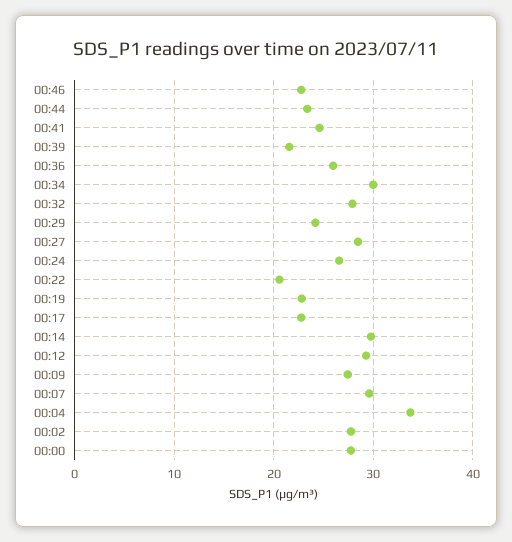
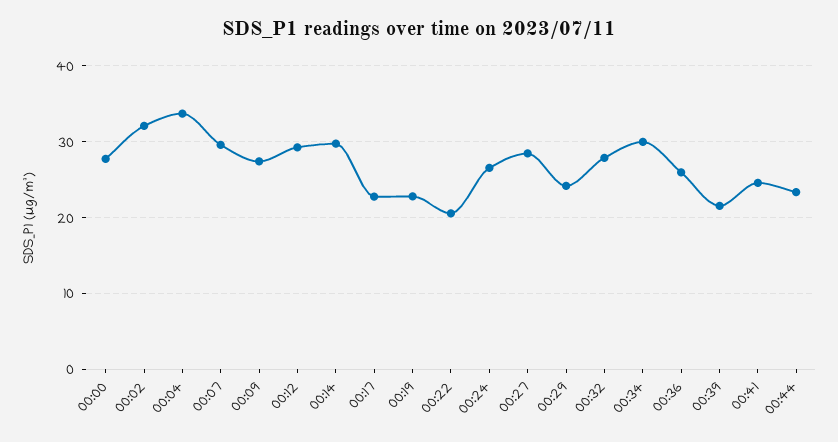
  {
-   "00:46": 23,
    "00:44": 23,
    "00:41": 25,
    "00:39": 22,
    "00:36": 26,
    "00:34": 30,
    "00:32": 28,
    "00:29": 24,
    "00:27": 28,
    "00:24": 27,
    "00:22": 21,
    "00:19": 23,
    "00:17": 23,
    "00:14": 30,
    "00:12": 29,
    "00:09": 27,
    "00:07": 30,
    "00:04": 34,
-   "00:02": 28,
+   "00:02": 32,
    "00:00": 28
  }

